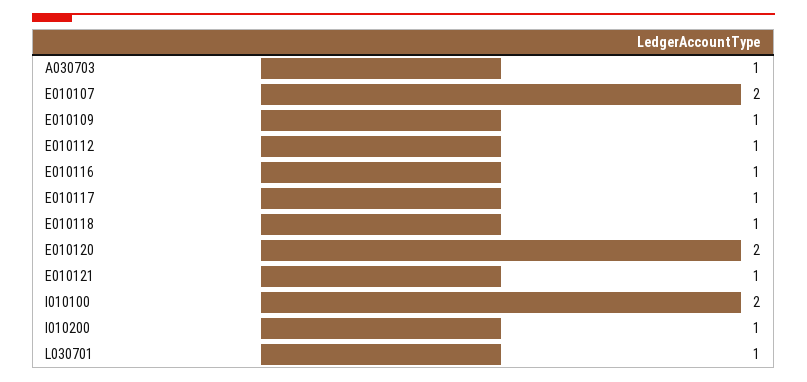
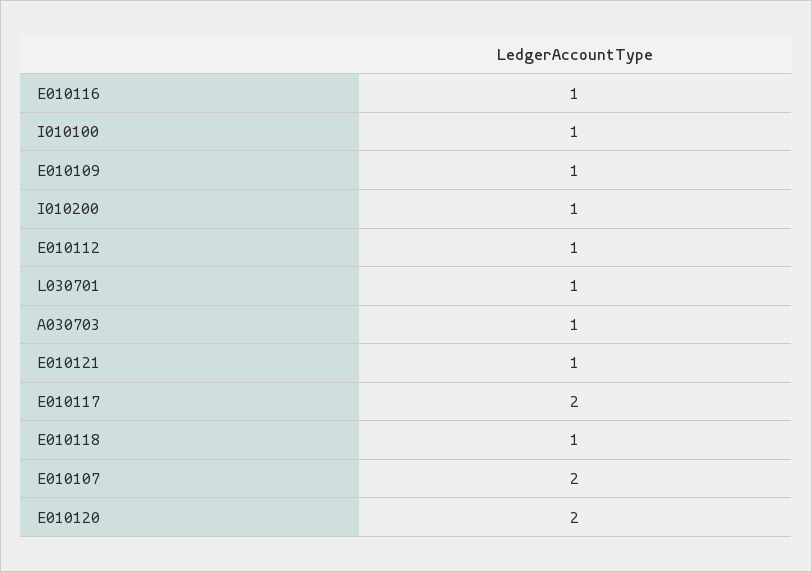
  {
    "A030703": 1,
    "E010107": 2,
    "E010109": 1,
    "E010112": 1,
    "E010116": 1,
-   "E010117": 1,
+   "E010117": 2,
    "E010118": 1,
    "E010120": 2,
    "E010121": 1,
-   "I010100": 2,
+   "I010100": 1,
    "I010200": 1,
    "L030701": 1
  }

